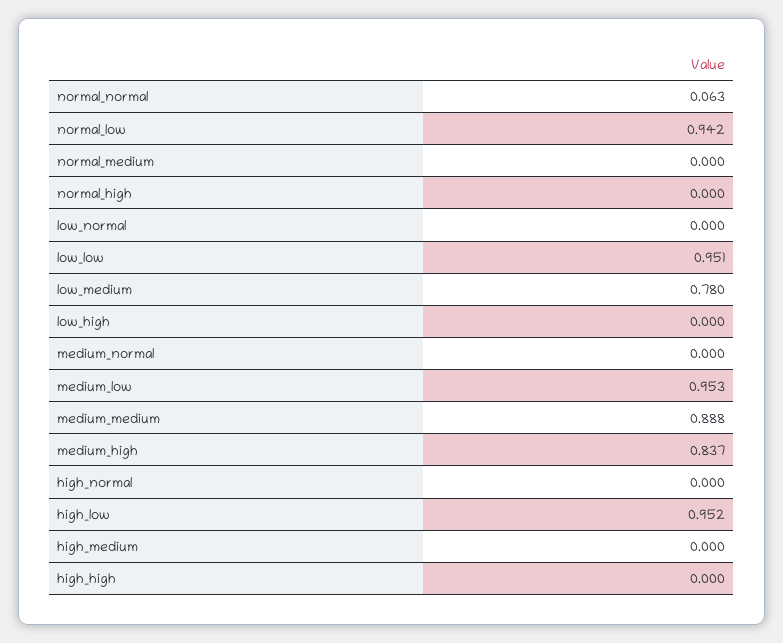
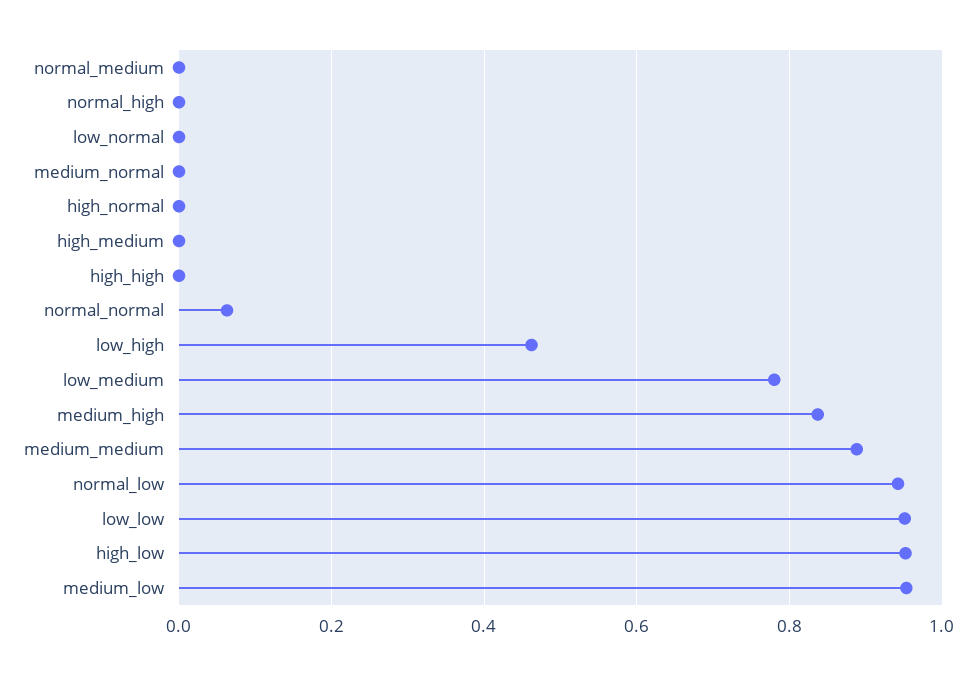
  {
    "normal_normal": 0.063,
    "normal_low": 0.942,
    "normal_medium": 0,
    "normal_high": 0,
    "low_normal": 0,
    "low_low": 0.951,
    "low_medium": 0.78,
-   "low_high": 0,
+   "low_high": 0.46,
    "medium_normal": 0,
    "medium_low": 0.953,
    "medium_medium": 0.888,
    "medium_high": 0.837,
    "high_normal": 0,
    "high_low": 0.952,
    "high_medium": 0,
    "high_high": 0
  }

